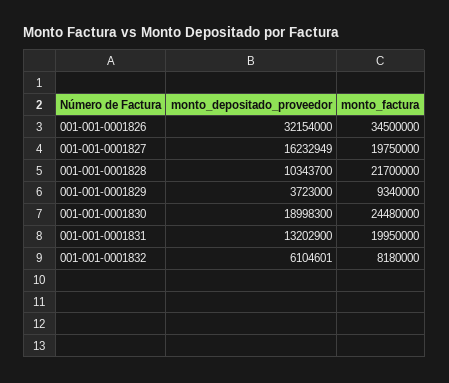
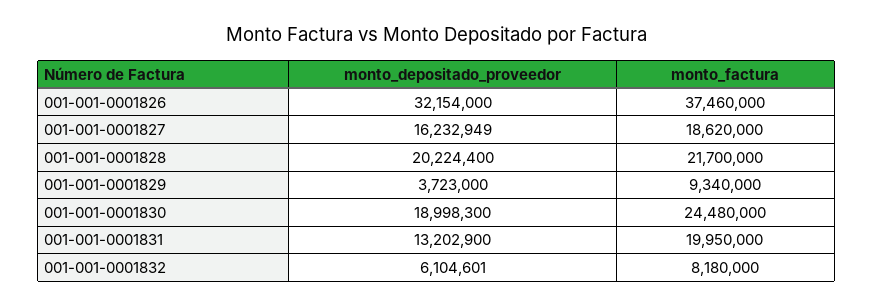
  {
    "monto_depositado_proveedor": {
      "001-001-0001826": 32154000,
      "001-001-0001827": 16232949,
-     "001-001-0001828": 10343700,
+     "001-001-0001828": 20224400,
      "001-001-0001829": 3723000,
      "001-001-0001830": 18998300,
      "001-001-0001831": 13202900,
      "001-001-0001832": 6104601
    },
    "monto_factura": {
-     "001-001-0001826": 34500000,
+     "001-001-0001826": 37460000,
-     "001-001-0001827": 19750000,
+     "001-001-0001827": 18620000,
      "001-001-0001828": 21700000,
      "001-001-0001829": 9340000,
      "001-001-0001830": 24480000,
      "001-001-0001831": 19950000,
      "001-001-0001832": 8180000
    }
  }

